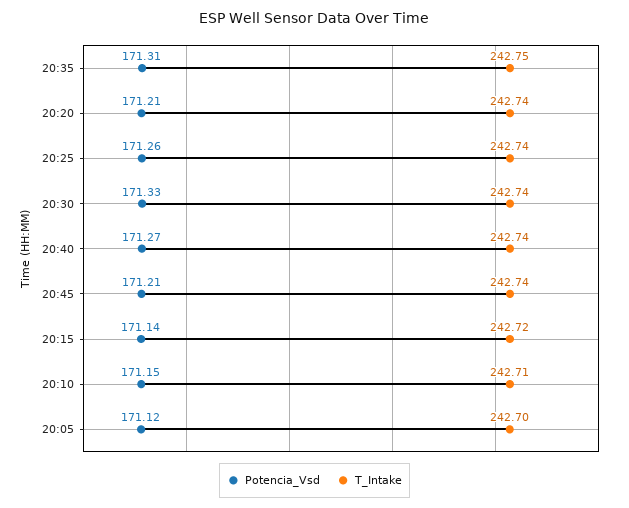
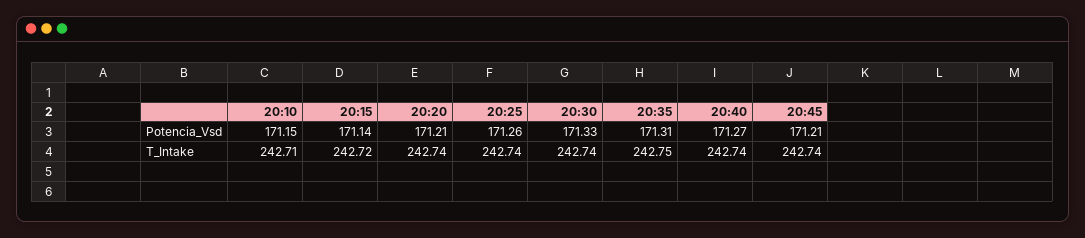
  {
    "Potencia_Vsd": {
      "20:35": 171.31,
      "20:20": 171.21,
      "20:25": 171.26,
      "20:30": 171.33,
      "20:40": 171.27,
      "20:45": 171.21,
      "20:15": 171.14,
-     "20:10": 171.15,
+     "20:10": 171.15
-     "20:05": 171.12
    },
    "T_Intake": {
      "20:35": 242.75,
      "20:20": 242.74,
      "20:25": 242.74,
      "20:30": 242.74,
      "20:40": 242.74,
      "20:45": 242.74,
      "20:15": 242.72,
-     "20:10": 242.71,
+     "20:10": 242.71
-     "20:05": 242.7
    }
  }

